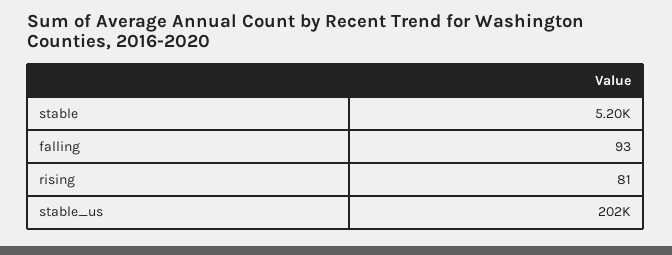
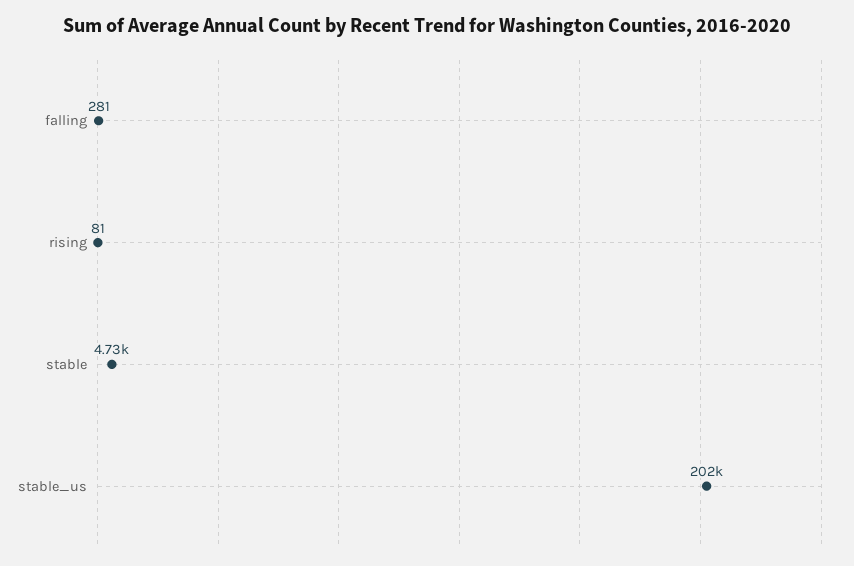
  {
-   "stable": 5200,
+   "stable": 4730,
-   "falling": 93,
+   "falling": 281,
    "rising": 81,
    "stable_us": 202000
  }

